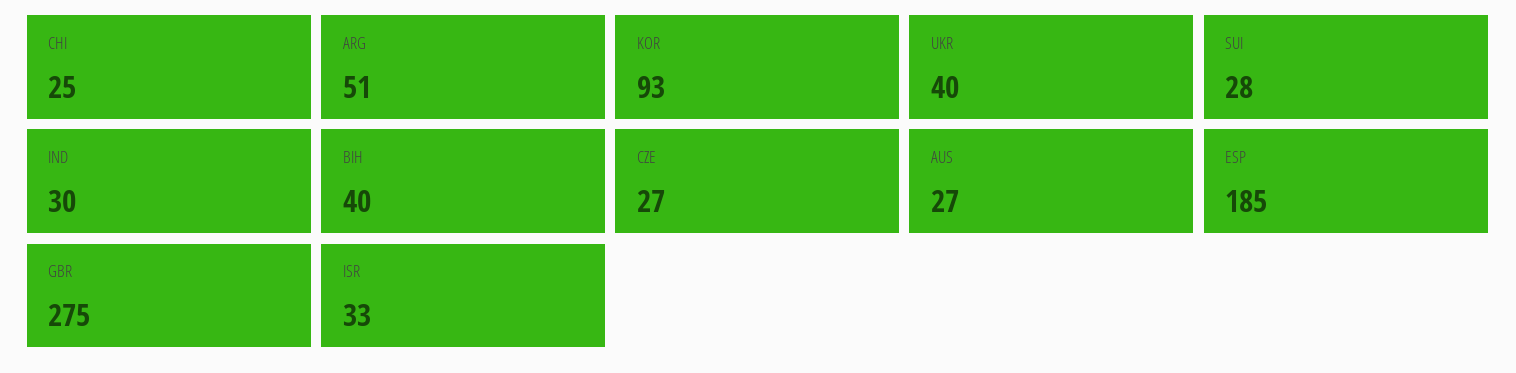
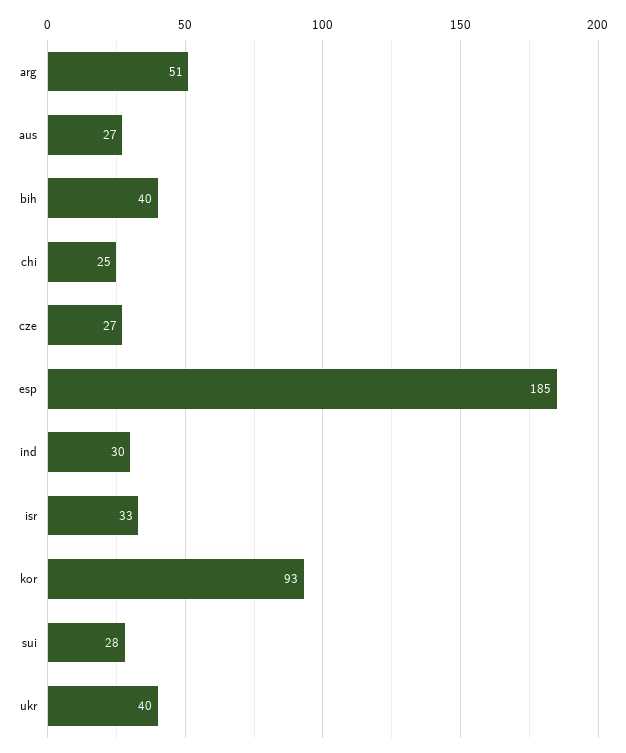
  {
    "CHI": 25,
    "ARG": 51,
    "KOR": 93,
    "UKR": 40,
    "SUI": 28,
    "IND": 30,
    "BIH": 40,
    "CZE": 27,
    "AUS": 27,
    "ESP": 185,
-   "GBR": 275,
    "ISR": 33
  }

